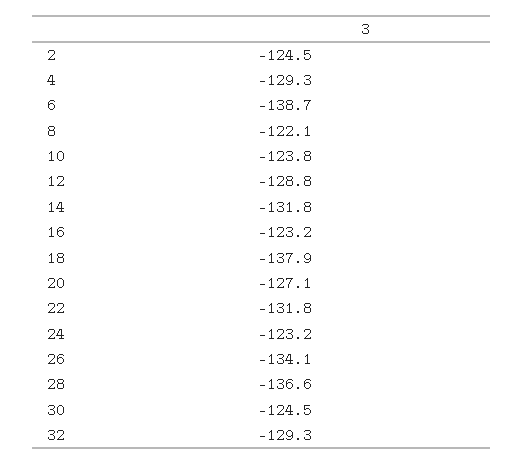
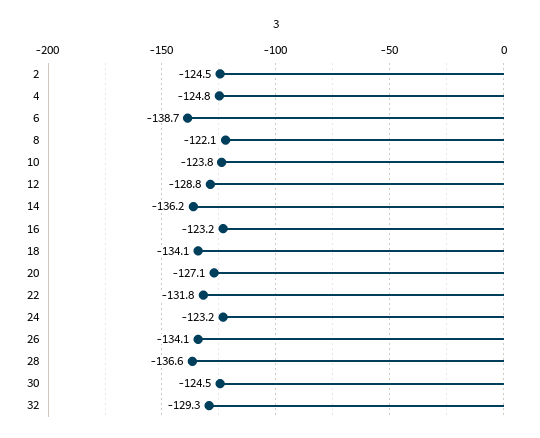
  {
    "2": -124.5,
-   "4": -129.3,
+   "4": -124.8,
    "6": -138.7,
    "8": -122.1,
    "10": -123.8,
    "12": -128.8,
-   "14": -131.8,
+   "14": -136.2,
    "16": -123.2,
-   "18": -137.9,
+   "18": -134.1,
    "20": -127.1,
    "22": -131.8,
    "24": -123.2,
    "26": -134.1,
    "28": -136.6,
    "30": -124.5,
    "32": -129.3
  }

